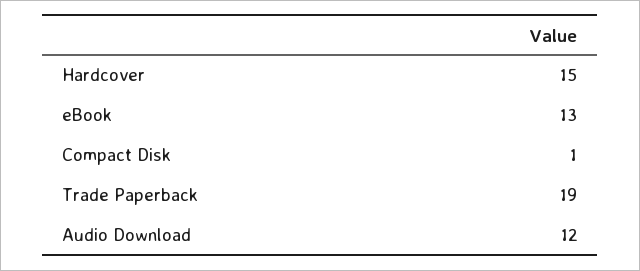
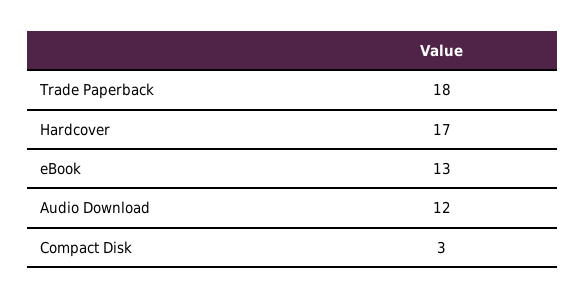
  {
-   "Hardcover": 15,
+   "Hardcover": 17,
    "eBook": 13,
-   "Compact Disk": 1,
+   "Compact Disk": 3,
-   "Trade Paperback": 19,
+   "Trade Paperback": 18,
    "Audio Download": 12
  }

